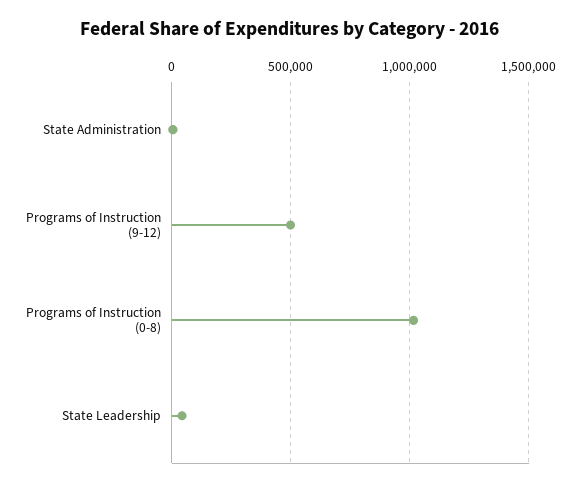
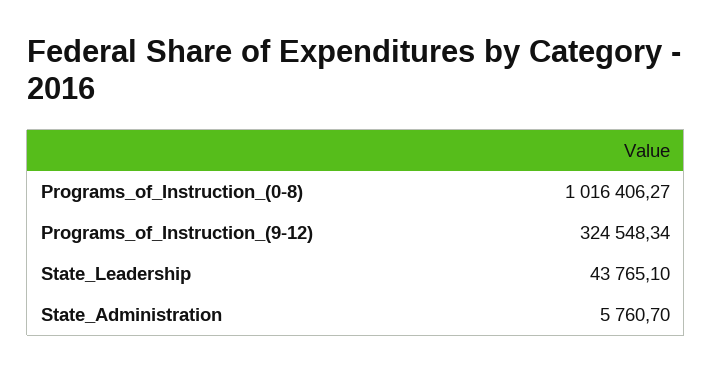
  {
    "State Administration": 5760.7,
-   "Programs of Instruction (9-12)": 500000,
+   "Programs of Instruction (9-12)": 324548.34,
    "Programs of Instruction (0-8)": 1016406.27,
    "State Leadership": 43765.1
  }

